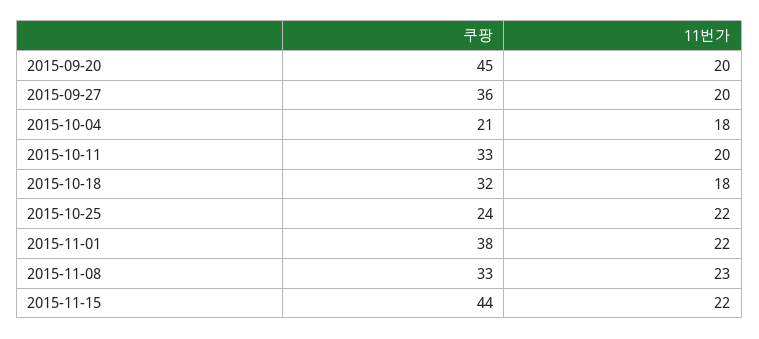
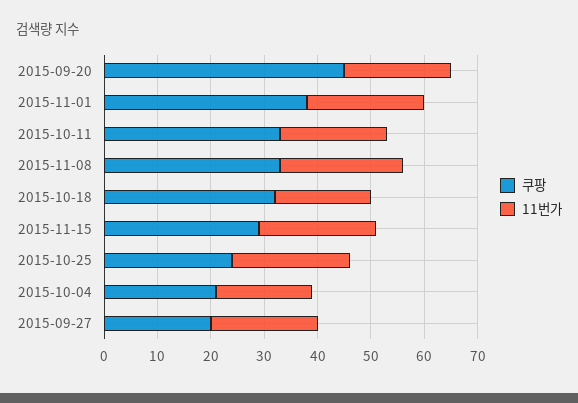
  {
    "쿠팡": {
      "2015-09-20": 45,
-     "2015-09-27": 36,
+     "2015-09-27": 20,
      "2015-10-04": 21,
      "2015-10-11": 33,
      "2015-10-18": 32,
      "2015-10-25": 24,
      "2015-11-01": 38,
      "2015-11-08": 33,
-     "2015-11-15": 44
+     "2015-11-15": 30
    },
    "11번가": {
      "2015-09-20": 20,
      "2015-09-27": 20,
      "2015-10-04": 18,
      "2015-10-11": 20,
      "2015-10-18": 18,
      "2015-10-25": 22,
      "2015-11-01": 22,
      "2015-11-08": 23,
      "2015-11-15": 22
    }
  }

